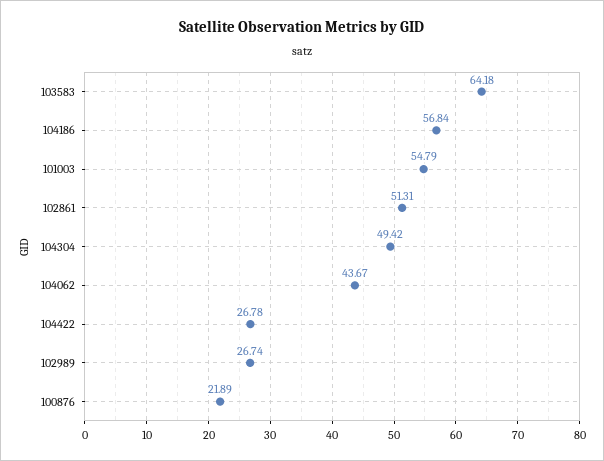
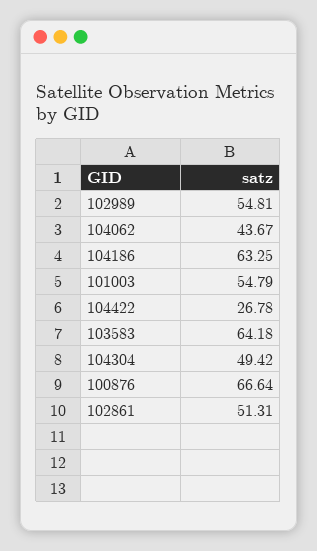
  {
    "103583": 64.18,
-   "104186": 56.84,
+   "104186": 63.25,
    "101003": 54.79,
    "102861": 51.31,
    "104304": 49.42,
    "104062": 43.67,
    "104422": 26.78,
-   "102989": 26.74,
+   "102989": 54.81,
-   "100876": 21.89
+   "100876": 66.64
  }

